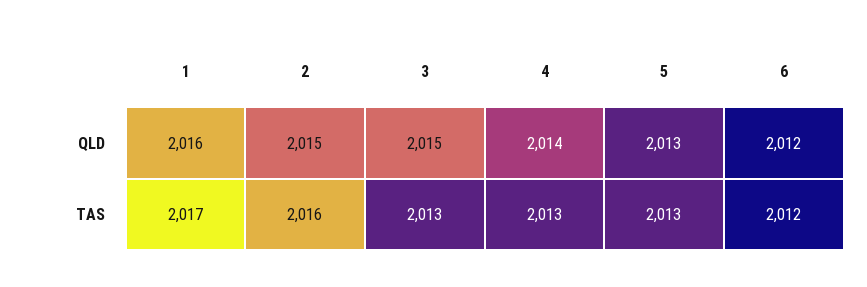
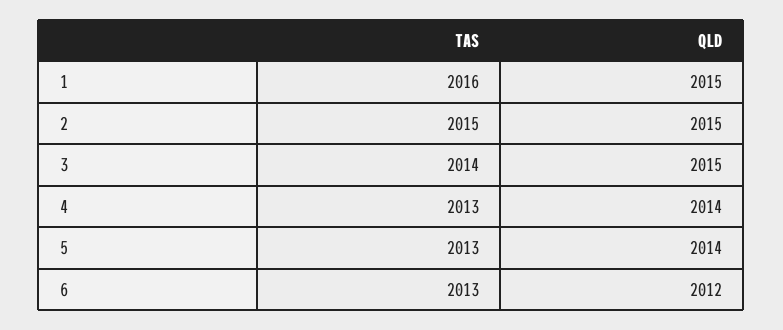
  {
    "1": {
-     "QLD": 2016,
+     "QLD": 2015,
-     "TAS": 2017
+     "TAS": 2016
    },
    "2": {
      "QLD": 2015,
-     "TAS": 2016
+     "TAS": 2015
    },
    "3": {
      "QLD": 2015,
-     "TAS": 2013
+     "TAS": 2014
    },
    "4": {
      "QLD": 2014,
      "TAS": 2013
    },
    "5": {
-     "QLD": 2013,
+     "QLD": 2014,
      "TAS": 2013
    },
    "6": {
      "QLD": 2012,
-     "TAS": 2012
+     "TAS": 2013
    }
  }

